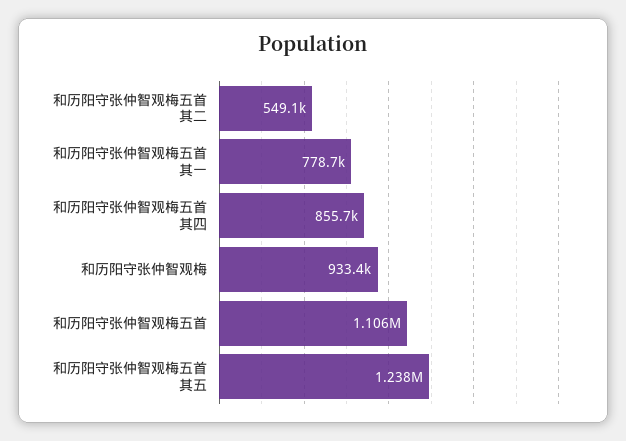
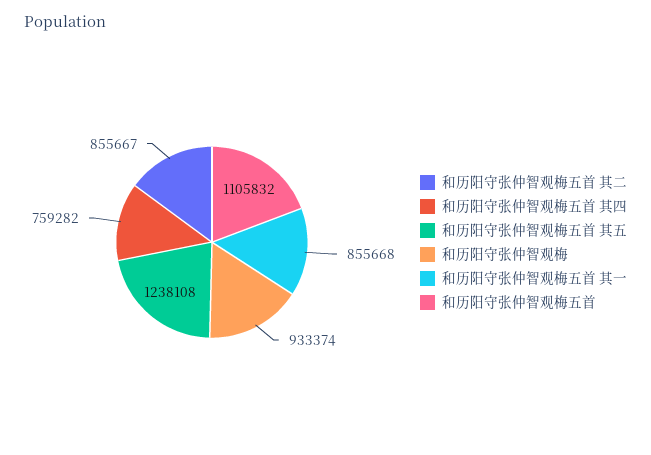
  {
-   "和历阳守张仲智观梅五首 其二": 549100,
+   "和历阳守张仲智观梅五首 其二": 855667,
-   "和历阳守张仲智观梅五首 其一": 778700,
+   "和历阳守张仲智观梅五首 其一": 855668,
-   "和历阳守张仲智观梅五首 其四": 855700,
+   "和历阳守张仲智观梅五首 其四": 759282,
    "和历阳守张仲智观梅": 933374,
    "和历阳守张仲智观梅五首": 1105832,
    "和历阳守张仲智观梅五首 其五": 1238108
  }

